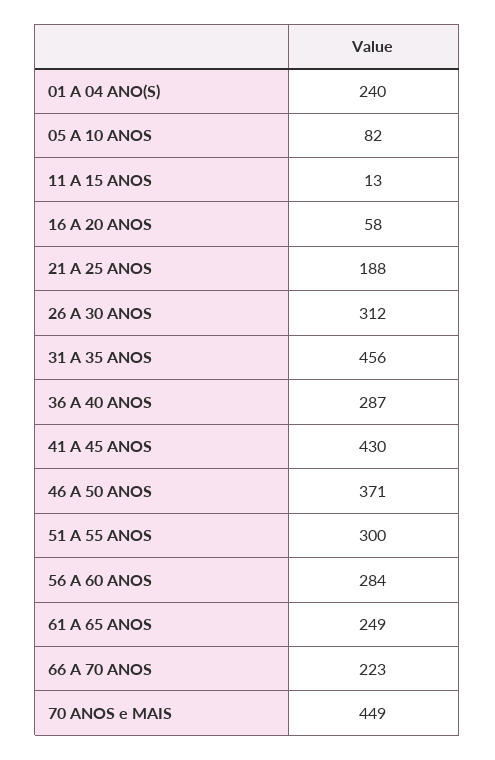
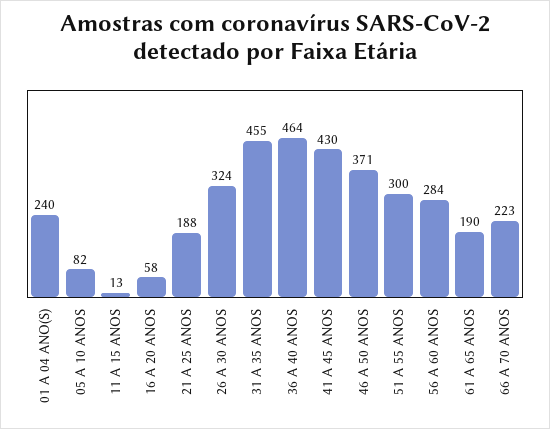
  {
    "01 A 04 ANO(S)": 240,
    "05 A 10 ANOS": 82,
    "11 A 15 ANOS": 13,
    "16 A 20 ANOS": 58,
    "21 A 25 ANOS": 188,
-   "26 A 30 ANOS": 312,
+   "26 A 30 ANOS": 324,
-   "31 A 35 ANOS": 456,
+   "31 A 35 ANOS": 455,
-   "36 A 40 ANOS": 287,
+   "36 A 40 ANOS": 464,
    "41 A 45 ANOS": 430,
    "46 A 50 ANOS": 371,
    "51 A 55 ANOS": 300,
    "56 A 60 ANOS": 284,
-   "61 A 65 ANOS": 249,
+   "61 A 65 ANOS": 190,
-   "66 A 70 ANOS": 223,
+   "66 A 70 ANOS": 223
-   "70 ANOS e MAIS": 449
  }

